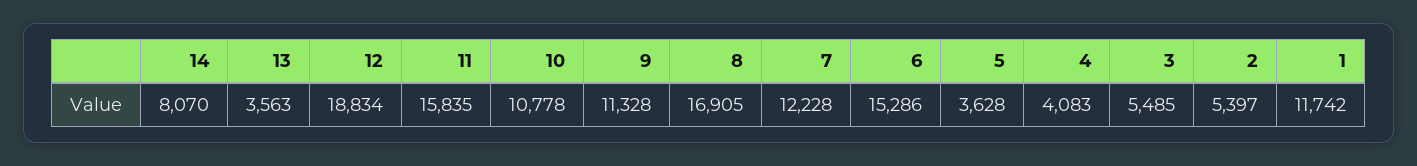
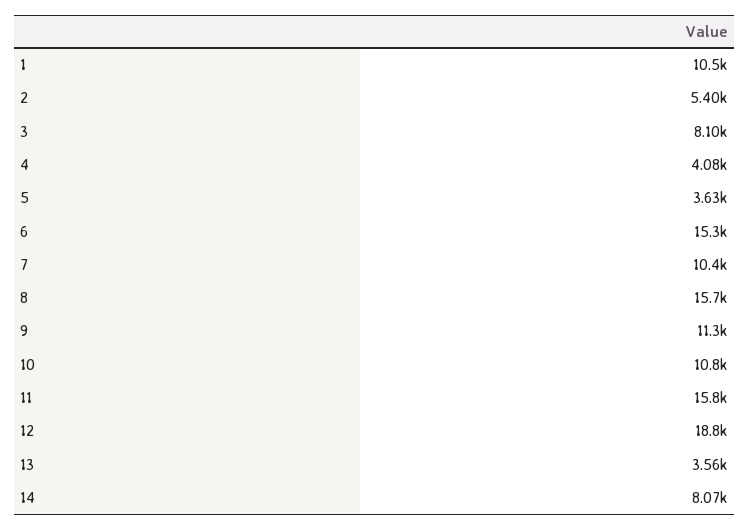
  {
    "14": 8070,
    "13": 3563,
    "12": 18834,
    "11": 15835,
    "10": 10778,
    "9": 11328,
-   "8": 16905,
+   "8": 15700,
-   "7": 12228,
+   "7": 10400,
    "6": 15286,
    "5": 3628,
    "4": 4083,
-   "3": 5485,
+   "3": 8100,
    "2": 5397,
-   "1": 11742
+   "1": 10500
  }

